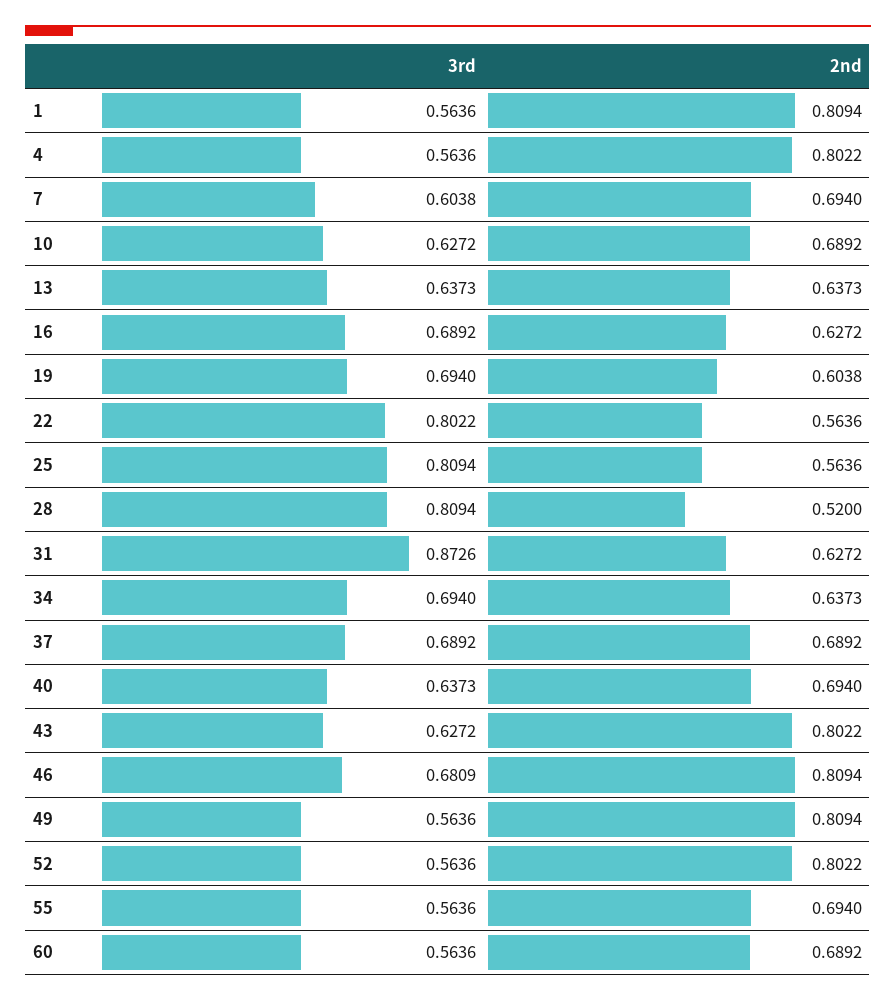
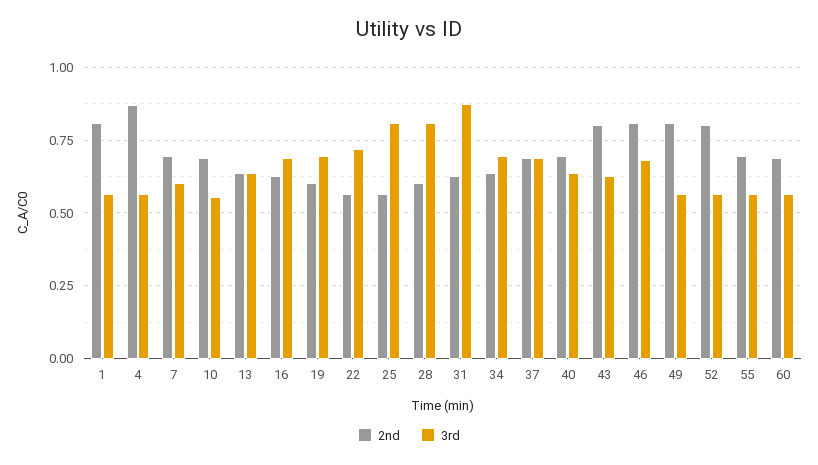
  {
    "3rd": {
      "1": 0.5636,
      "4": 0.5636,
      "7": 0.6038,
-     "10": 0.6272,
+     "10": 0.55,
      "13": 0.6373,
      "16": 0.6892,
      "19": 0.694,
-     "22": 0.8022,
+     "22": 0.725,
      "25": 0.8094,
      "28": 0.8094,
      "31": 0.8726,
      "34": 0.694,
      "37": 0.6892,
      "40": 0.6373,
      "43": 0.6272,
      "46": 0.6809,
      "49": 0.5636,
      "52": 0.5636,
      "55": 0.5636,
      "60": 0.5636
    },
    "2nd": {
      "1": 0.8094,
-     "4": 0.8022,
+     "4": 0.875,
      "7": 0.694,
      "10": 0.6892,
      "13": 0.6373,
      "16": 0.6272,
      "19": 0.6038,
      "22": 0.5636,
      "25": 0.5636,
-     "28": 0.52,
+     "28": 0.6,
      "31": 0.6272,
      "34": 0.6373,
      "37": 0.6892,
      "40": 0.694,
      "43": 0.8022,
      "46": 0.8094,
      "49": 0.8094,
      "52": 0.8022,
      "55": 0.694,
      "60": 0.6892
    }
  }

